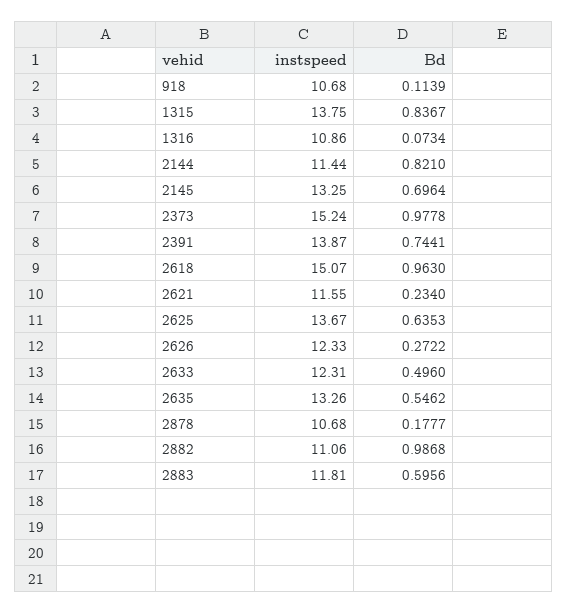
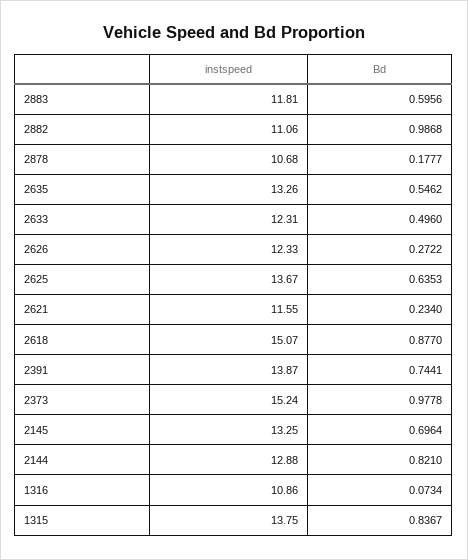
  {
    "instspeed": {
-     "918": 10.68,
      "1315": 13.75,
      "1316": 10.86,
-     "2144": 11.44,
+     "2144": 12.88,
      "2145": 13.25,
      "2373": 15.24,
      "2391": 13.87,
      "2618": 15.07,
      "2621": 11.55,
      "2625": 13.67,
      "2626": 12.33,
      "2633": 12.31,
      "2635": 13.26,
      "2878": 10.68,
      "2882": 11.06,
      "2883": 11.81
    },
    "Bd": {
-     "918": 0.1139,
      "1315": 0.8367,
      "1316": 0.0734,
      "2144": 0.821,
      "2145": 0.6964,
      "2373": 0.9778,
      "2391": 0.7441,
-     "2618": 0.963,
+     "2618": 0.877,
      "2621": 0.234,
      "2625": 0.6353,
      "2626": 0.2722,
      "2633": 0.496,
      "2635": 0.5462,
      "2878": 0.1777,
      "2882": 0.9868,
      "2883": 0.5956
    }
  }

